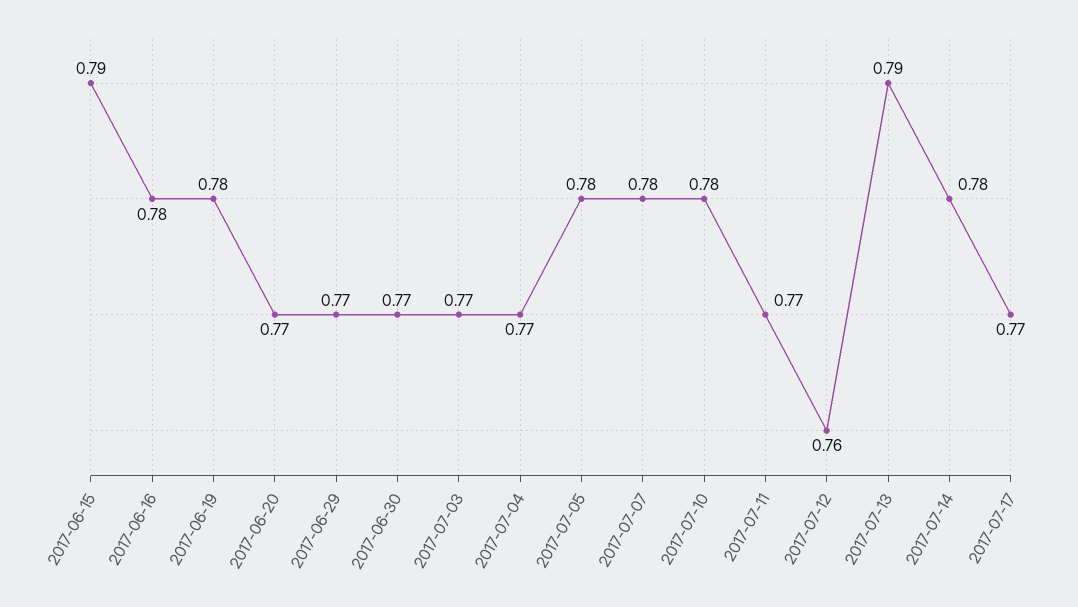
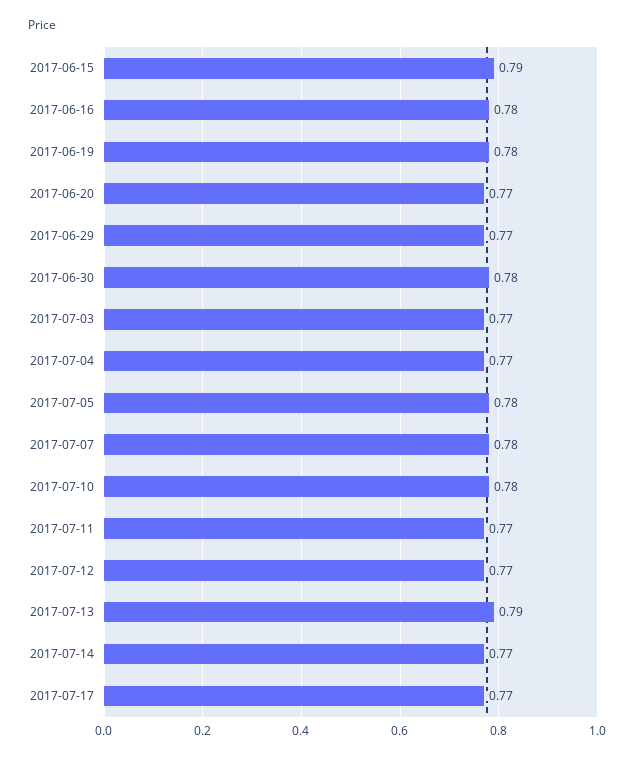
  {
    "2017-06-15": 0.79,
    "2017-06-16": 0.78,
    "2017-06-19": 0.78,
    "2017-06-20": 0.77,
    "2017-06-29": 0.77,
-   "2017-06-30": 0.77,
+   "2017-06-30": 0.78,
    "2017-07-03": 0.77,
    "2017-07-04": 0.77,
    "2017-07-05": 0.78,
    "2017-07-07": 0.78,
    "2017-07-10": 0.78,
    "2017-07-11": 0.77,
-   "2017-07-12": 0.76,
+   "2017-07-12": 0.77,
    "2017-07-13": 0.79,
-   "2017-07-14": 0.78,
+   "2017-07-14": 0.77,
    "2017-07-17": 0.77
  }

